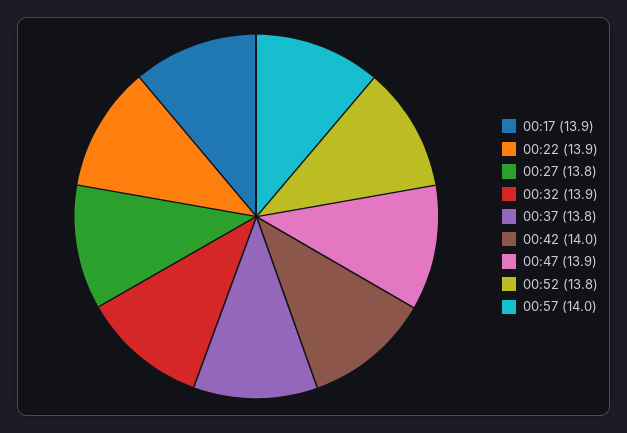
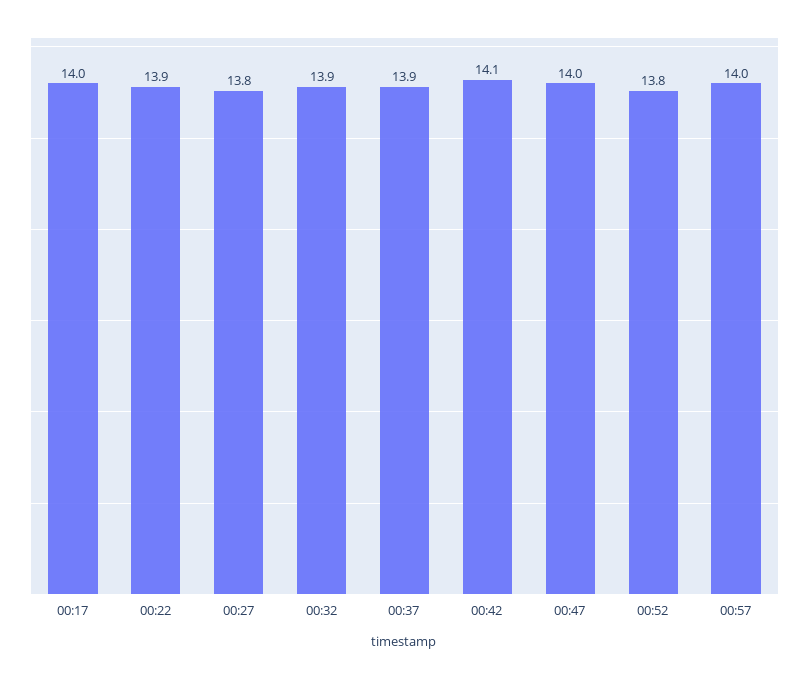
  {
-   "00:17": 13.9,
+   "00:17": 14,
    "00:22": 13.9,
    "00:27": 13.8,
    "00:32": 13.9,
-   "00:37": 13.8,
+   "00:37": 13.9,
-   "00:42": 14,
+   "00:42": 14.1,
-   "00:47": 13.9,
+   "00:47": 14,
    "00:52": 13.8,
    "00:57": 14
  }

